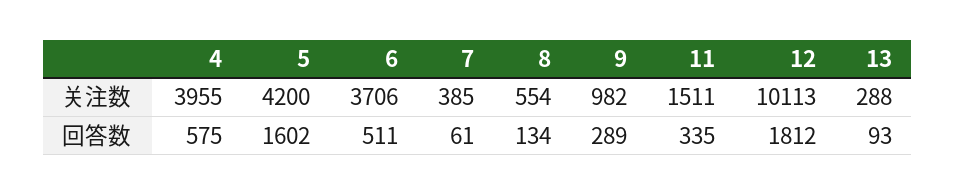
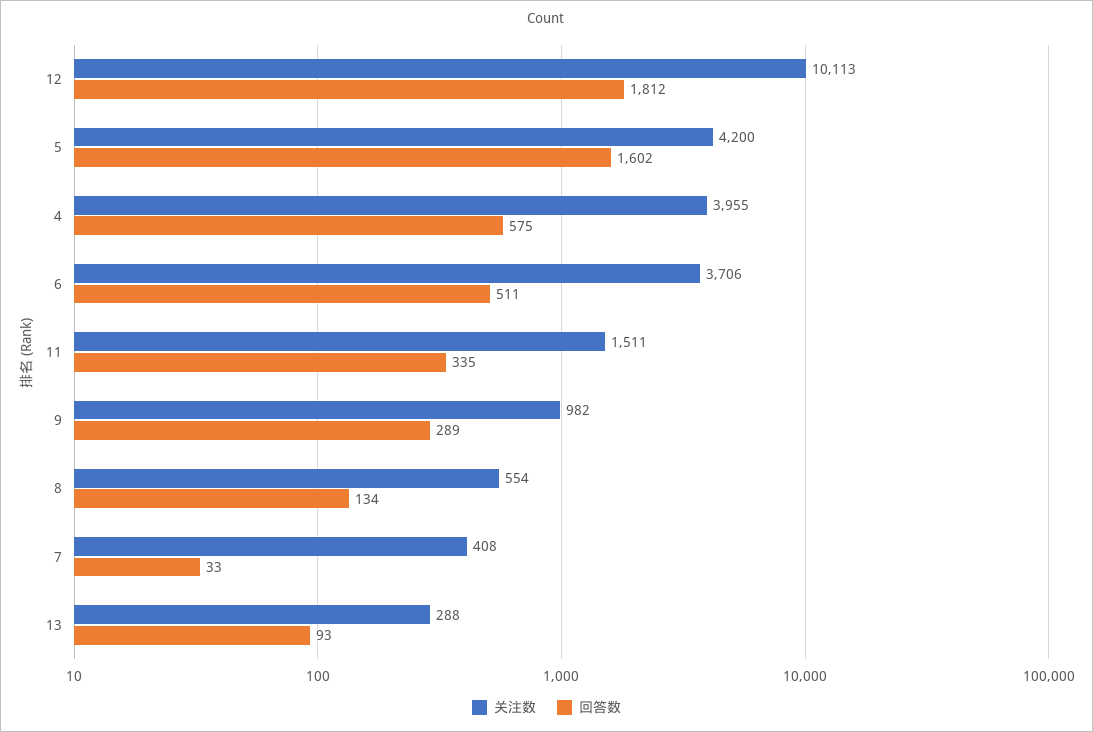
  {
    "关注数": {
      "4": 3955,
      "5": 4200,
      "6": 3706,
-     "7": 385,
+     "7": 408,
      "8": 554,
      "9": 982,
      "11": 1511,
      "12": 10113,
      "13": 288
    },
    "回答数": {
      "4": 575,
      "5": 1602,
      "6": 511,
-     "7": 61,
+     "7": 33,
      "8": 134,
      "9": 289,
      "11": 335,
      "12": 1812,
      "13": 93
    }
  }

